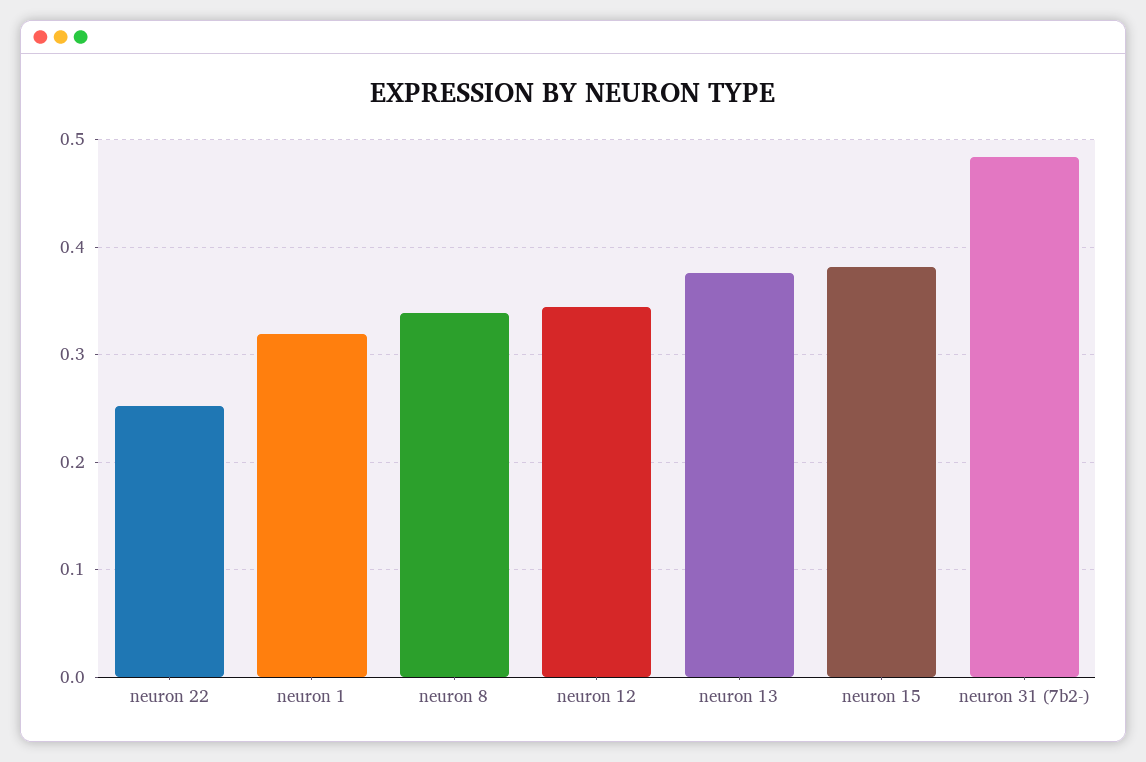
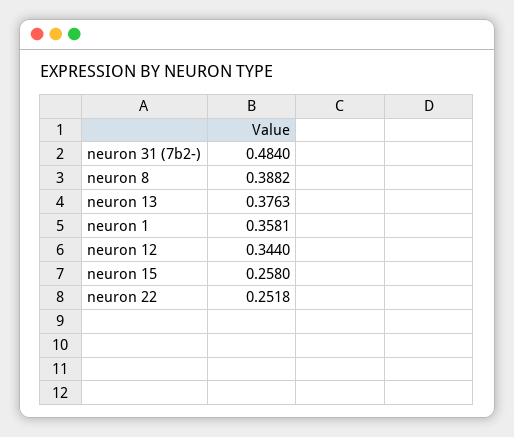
  {
    "neuron 22": 0.2518,
-   "neuron 1": 0.32,
+   "neuron 1": 0.3581,
-   "neuron 8": 0.34,
+   "neuron 8": 0.3882,
    "neuron 12": 0.344,
    "neuron 13": 0.3763,
-   "neuron 15": 0.38,
+   "neuron 15": 0.258,
    "neuron 31 (7b2-)": 0.484
  }

